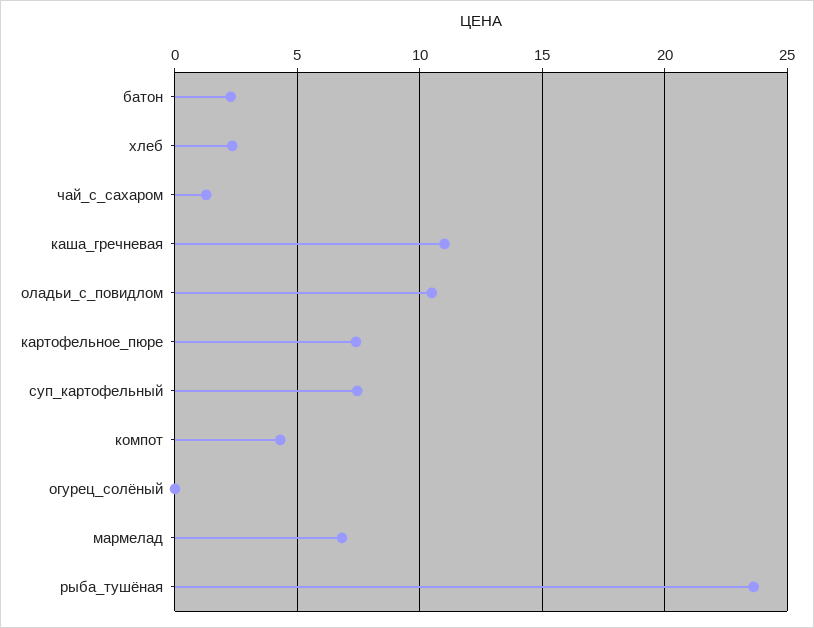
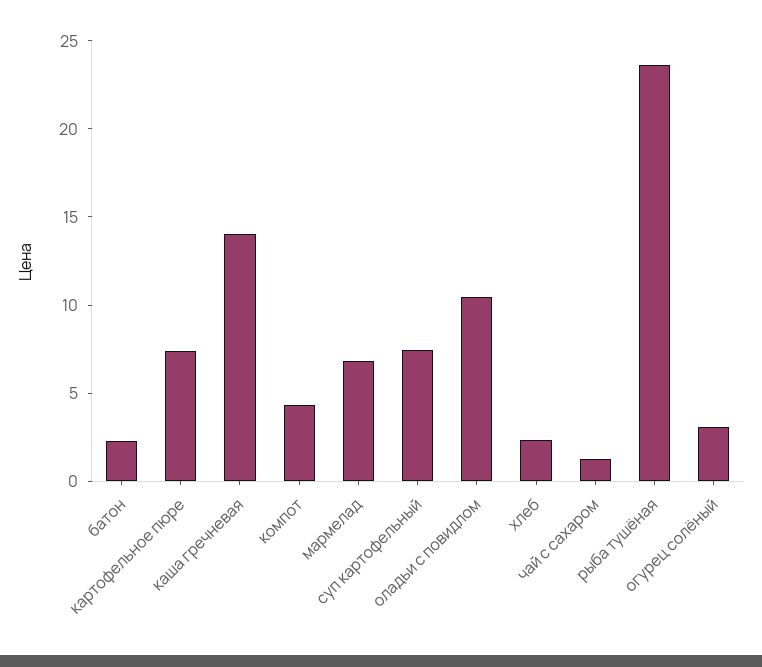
  {
    "батон": 2.5,
    "хлеб": 2.5,
    "чай_с_сахаром": 1.5,
-   "каша_гречневая": 11,
+   "каша_гречневая": 14,
    "оладьи_с_повидлом": 10.5,
    "картофельное_пюре": 7.5,
    "суп_картофельный": 7.5,
    "компот": 4.5,
-   "огурец_солёный": 0,
+   "огурец_солёный": 3,
    "мармелад": 7,
    "рыба_тушёная": 23.5
  }

